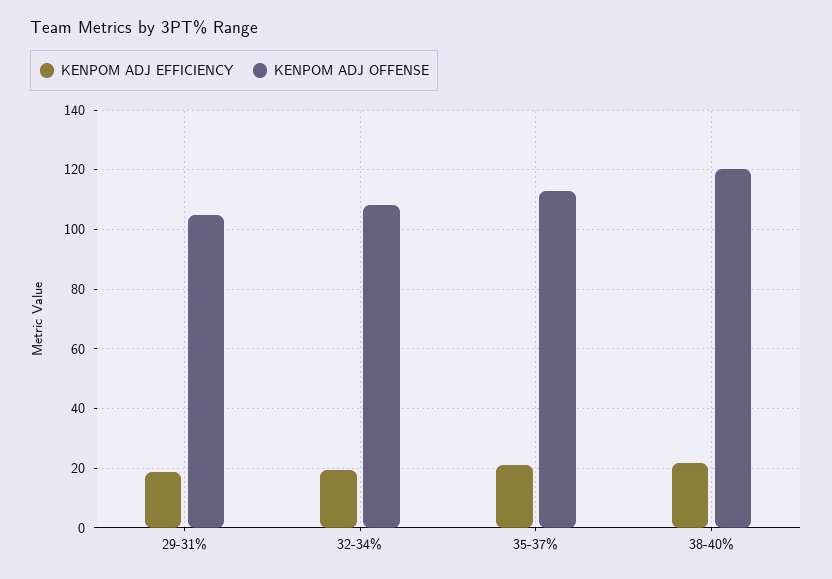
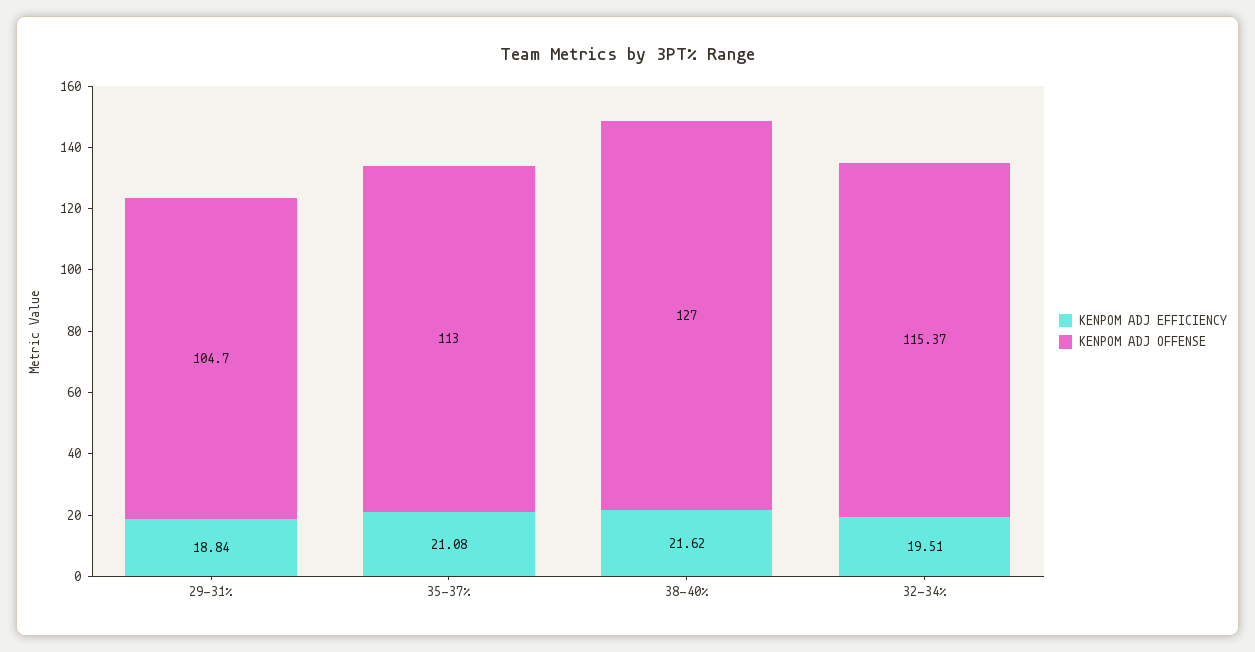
  {
    "KENPOM ADJ EFFICIENCY": {
      "29-31%": 18.84,
      "32-34%": 19.51,
      "35-37%": 21.08,
      "38-40%": 21.62
    },
    "KENPOM ADJ OFFENSE": {
      "29-31%": 104.7,
-     "32-34%": 107.5,
+     "32-34%": 115.37,
      "35-37%": 113,
-     "38-40%": 120
+     "38-40%": 127
    }
  }

